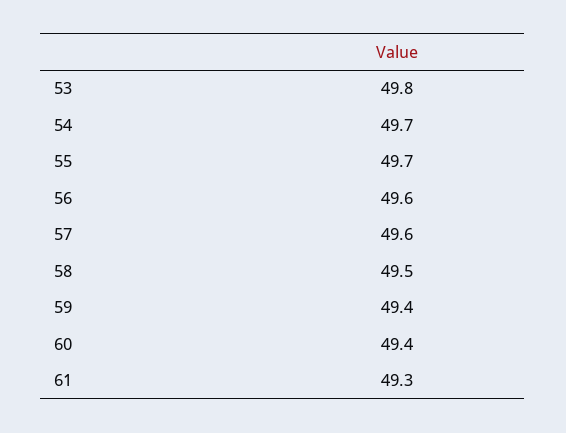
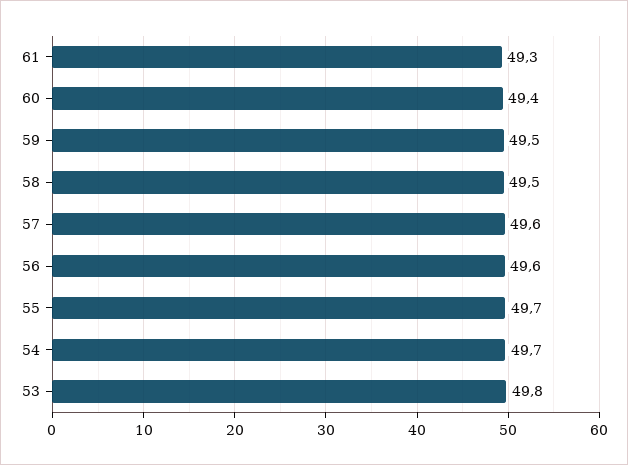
  {
    "53": 49.8,
    "54": 49.7,
    "55": 49.7,
    "56": 49.6,
    "57": 49.6,
    "58": 49.5,
-   "59": 49.4,
+   "59": 49.5,
    "60": 49.4,
    "61": 49.3
  }

